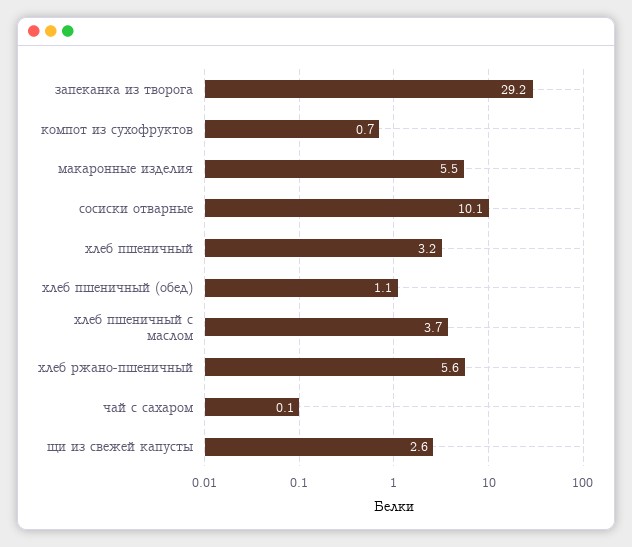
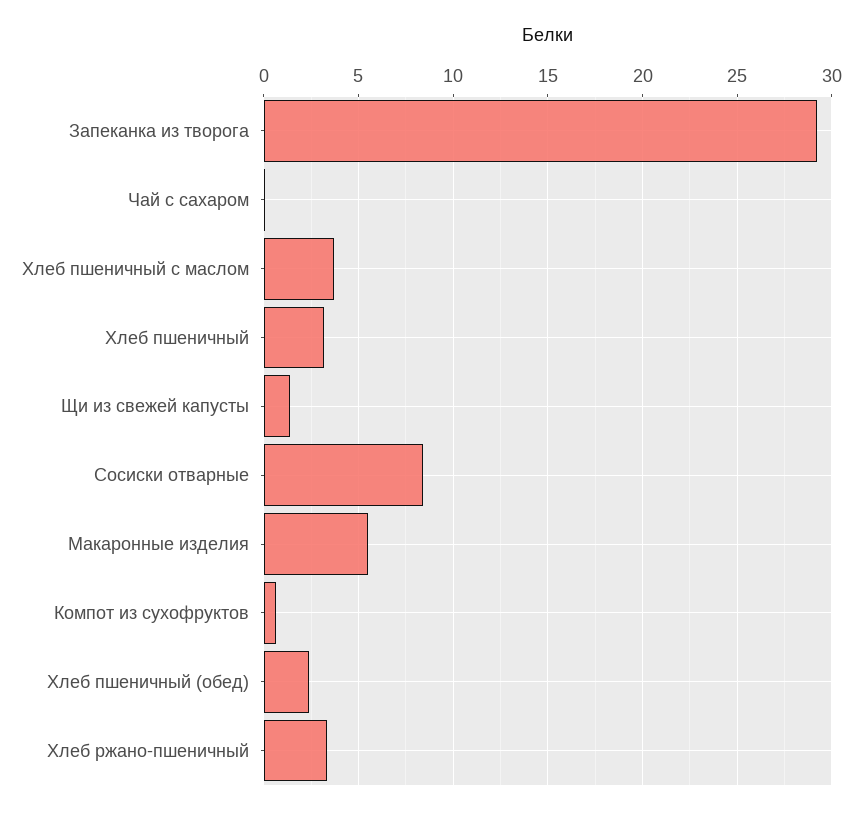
  {
    "запеканка из творога": 29.2,
    "компот из сухофруктов": 0.7,
    "макаронные изделия": 5.5,
-   "сосиски отварные": 10.1,
+   "сосиски отварные": 8.5,
    "хлеб пшеничный": 3.2,
-   "хлеб пшеничный (обед)": 1.1,
+   "хлеб пшеничный (обед)": 2.5,
    "хлеб пшеничный с маслом": 3.7,
-   "хлеб ржано-пшеничный": 5.6,
+   "хлеб ржано-пшеничный": 3.5,
    "чай с сахаром": 0.1,
-   "щи из свежей капусты": 2.6
+   "щи из свежей капусты": 1.5
  }

